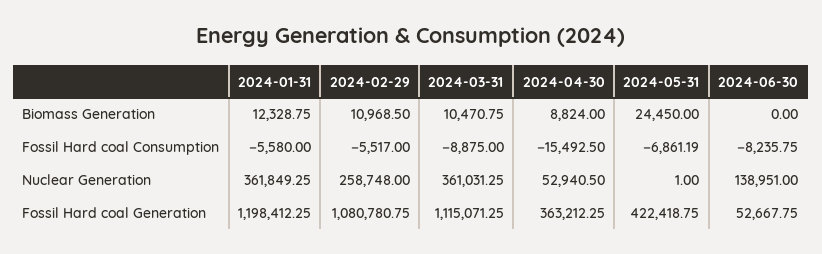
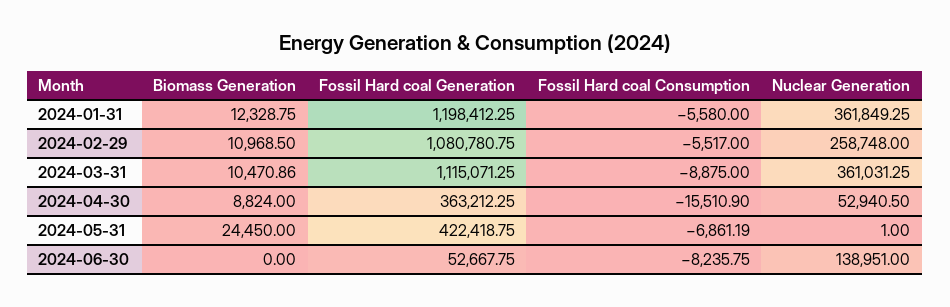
  {
    "2024-01-31": {
      "Biomass Generation": 12328.75,
      "Fossil Hard coal Consumption": -5580,
      "Nuclear Generation": 361849.25,
      "Fossil Hard coal Generation": 1198412.25
    },
    "2024-02-29": {
      "Biomass Generation": 10968.5,
      "Fossil Hard coal Consumption": -5517,
      "Nuclear Generation": 258748,
      "Fossil Hard coal Generation": 1080780.75
    },
    "2024-03-31": {
-     "Biomass Generation": 10470.75,
+     "Biomass Generation": 10470.86,
      "Fossil Hard coal Consumption": -8875,
      "Nuclear Generation": 361031.25,
      "Fossil Hard coal Generation": 1115071.25
    },
    "2024-04-30": {
      "Biomass Generation": 8824,
-     "Fossil Hard coal Consumption": -15492.5,
+     "Fossil Hard coal Consumption": -15510.9,
      "Nuclear Generation": 52940.5,
      "Fossil Hard coal Generation": 363212.25
    },
    "2024-05-31": {
      "Biomass Generation": 24450,
      "Fossil Hard coal Consumption": -6861.19,
      "Nuclear Generation": 1,
      "Fossil Hard coal Generation": 422418.75
    },
    "2024-06-30": {
      "Biomass Generation": 0,
      "Fossil Hard coal Consumption": -8235.75,
      "Nuclear Generation": 138951,
      "Fossil Hard coal Generation": 52667.75
    }
  }

